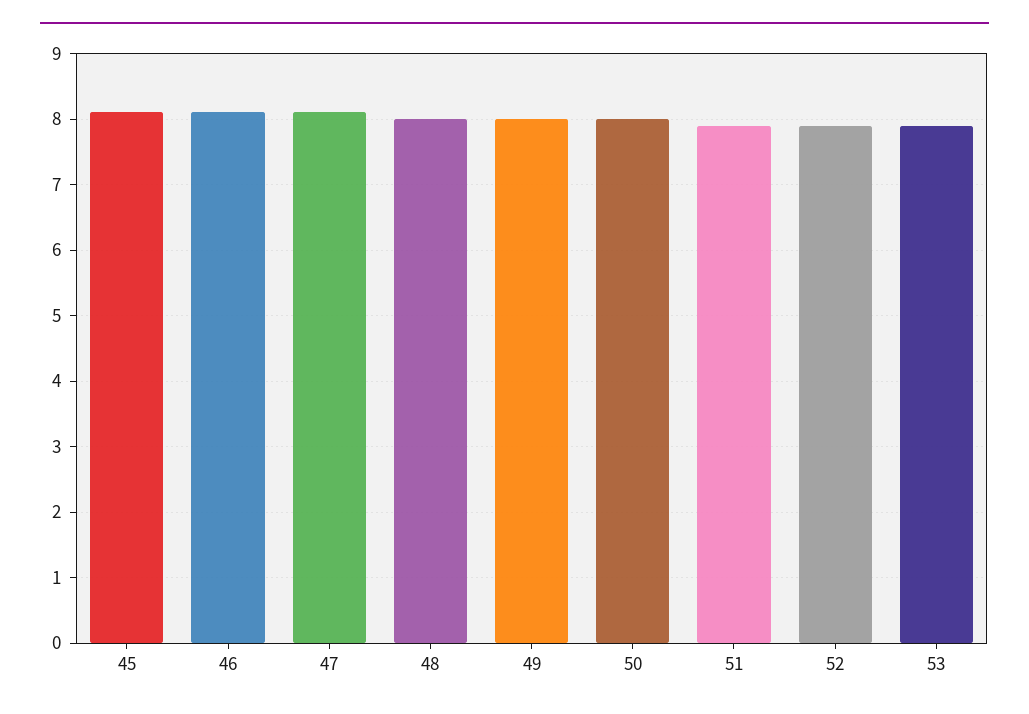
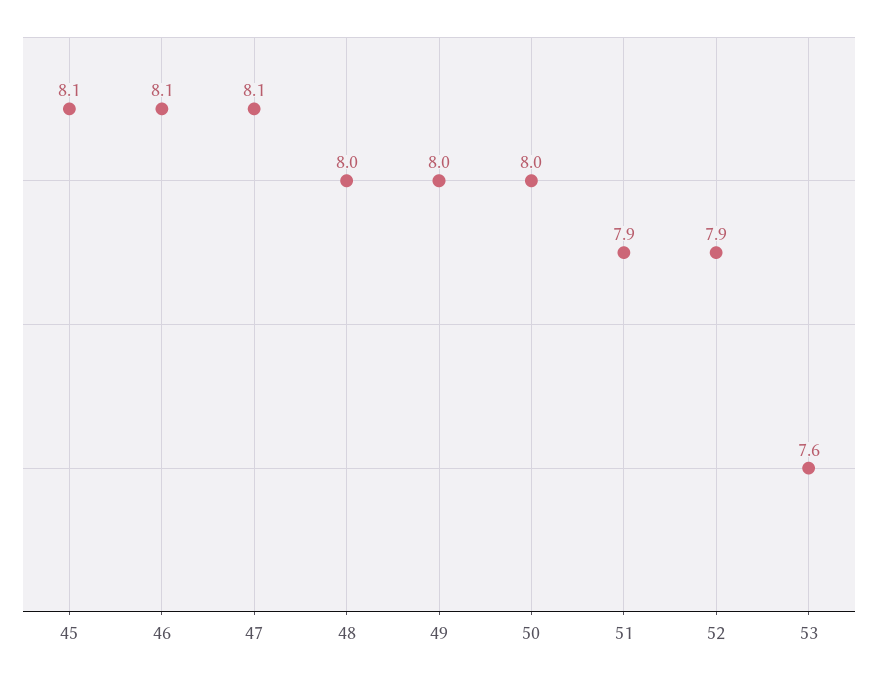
  {
    "45": 8.1,
    "46": 8.1,
    "47": 8.1,
    "48": 8,
    "49": 8,
    "50": 8,
    "51": 7.9,
    "52": 7.9,
-   "53": 7.9
+   "53": 7.6
  }

